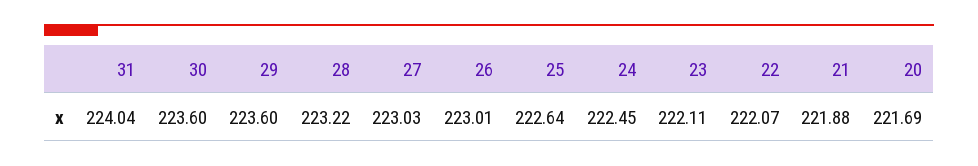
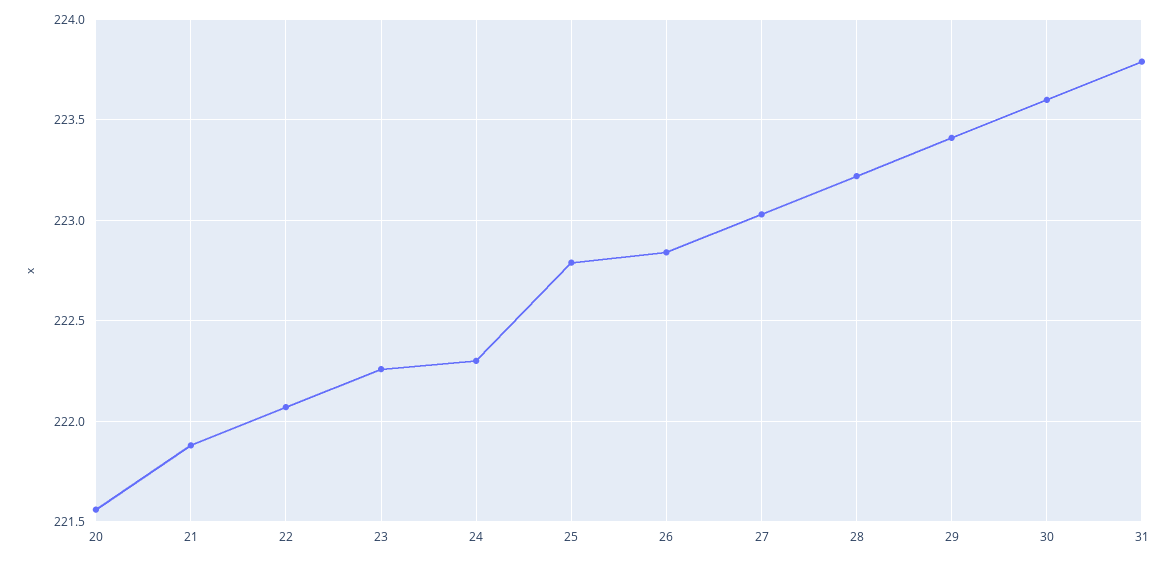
  {
-   "31": 224.04,
+   "31": 223.8,
    "30": 223.6,
-   "29": 223.6,
+   "29": 223.4,
    "28": 223.22,
    "27": 223.03,
-   "26": 223.01,
+   "26": 222.85,
-   "25": 222.64,
+   "25": 222.8,
-   "24": 222.45,
+   "24": 222.3,
-   "23": 222.11,
+   "23": 222.25,
    "22": 222.07,
    "21": 221.88,
-   "20": 221.69
+   "20": 221.55
  }

